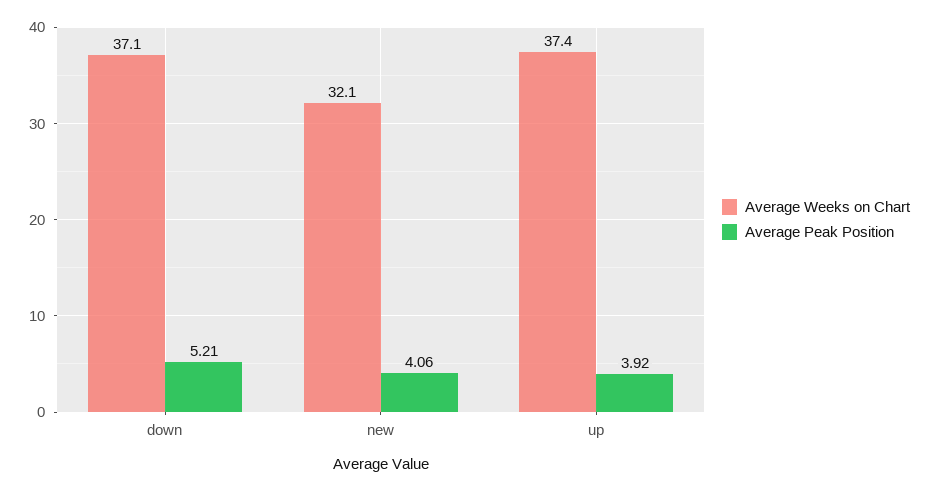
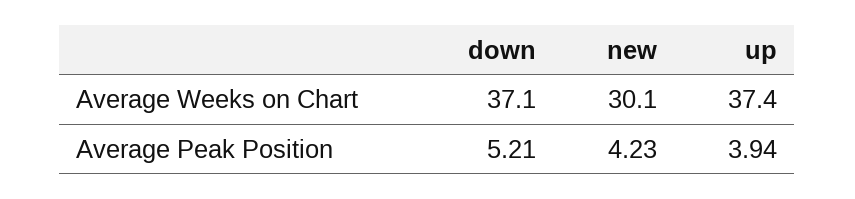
  {
    "Average Weeks on Chart": {
      "down": 37.1,
-     "new": 32.1,
+     "new": 30.1,
      "up": 37.4
    },
    "Average Peak Position": {
      "down": 5.21,
-     "new": 4.06,
+     "new": 4.23,
-     "up": 3.92
+     "up": 3.94
    }
  }

